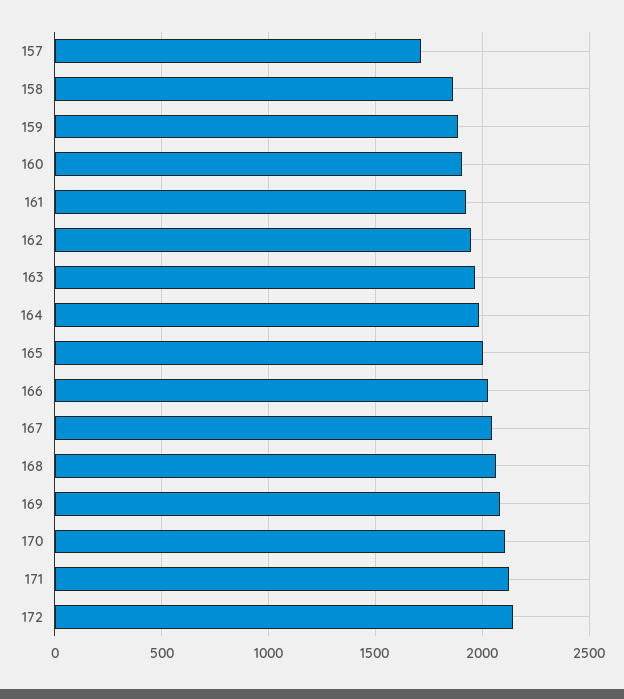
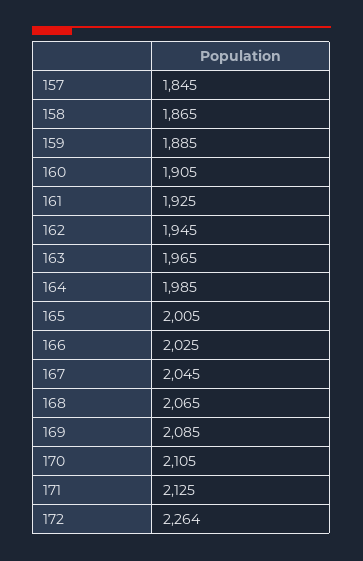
  {
-   "157": 1700,
+   "157": 1845,
    "158": 1865,
    "159": 1885,
    "160": 1905,
    "161": 1925,
    "162": 1945,
    "163": 1965,
    "164": 1985,
    "165": 2005,
    "166": 2025,
    "167": 2045,
    "168": 2065,
    "169": 2085,
    "170": 2105,
    "171": 2125,
-   "172": 2150
+   "172": 2264
  }

